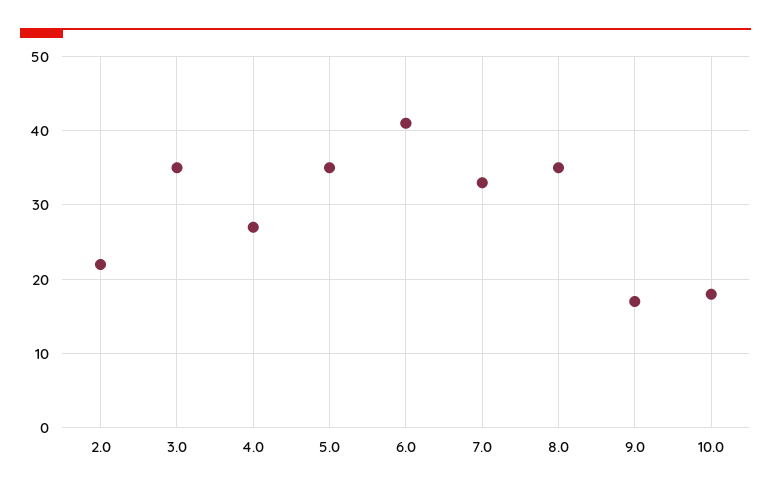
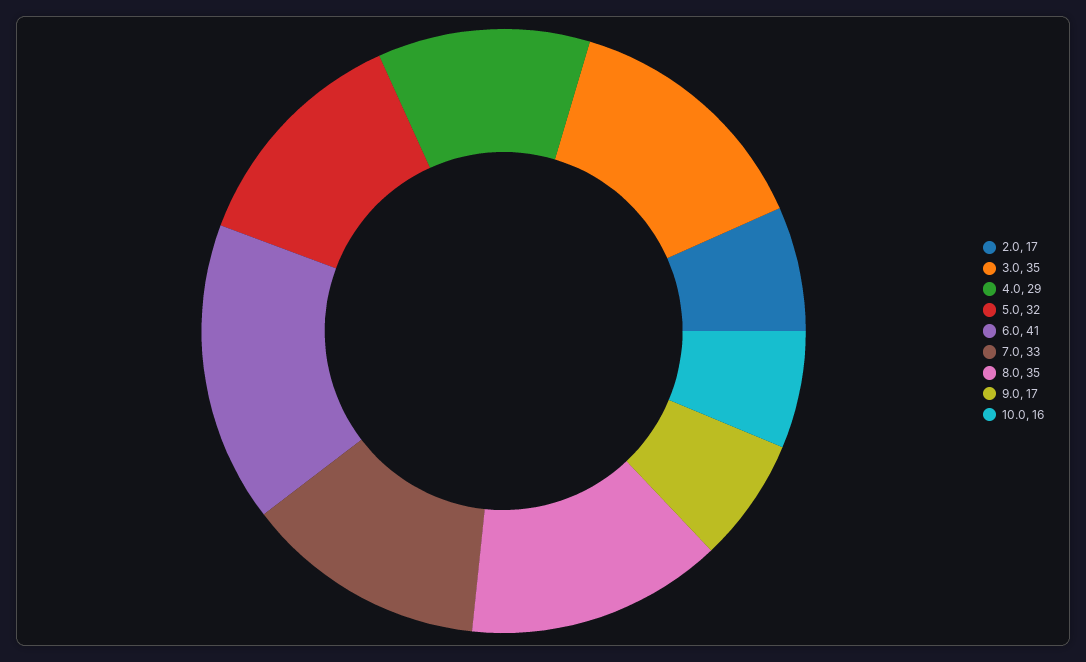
  {
-   "2.0": 22,
+   "2.0": 17,
    "3.0": 35,
-   "4.0": 27,
+   "4.0": 29,
-   "5.0": 35,
+   "5.0": 32,
    "6.0": 41,
    "7.0": 33,
    "8.0": 35,
    "9.0": 17,
-   "10.0": 18
+   "10.0": 16
  }

